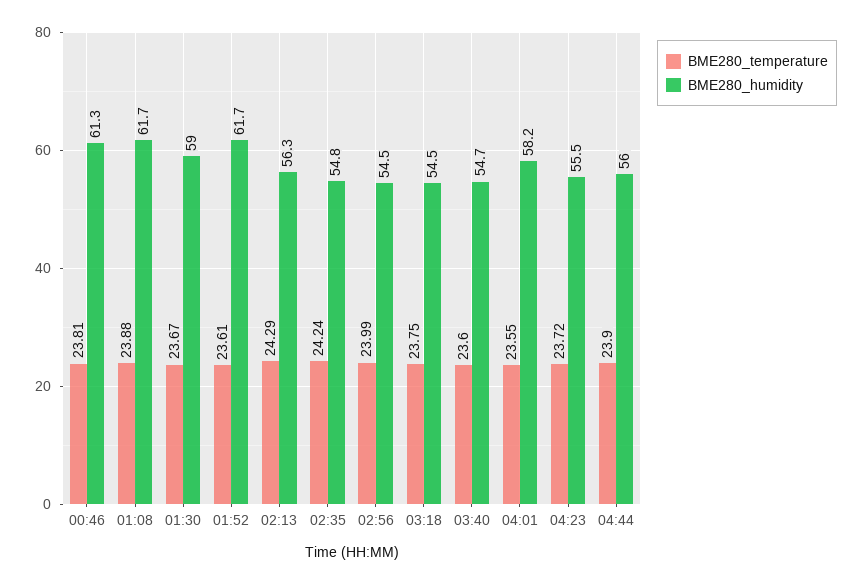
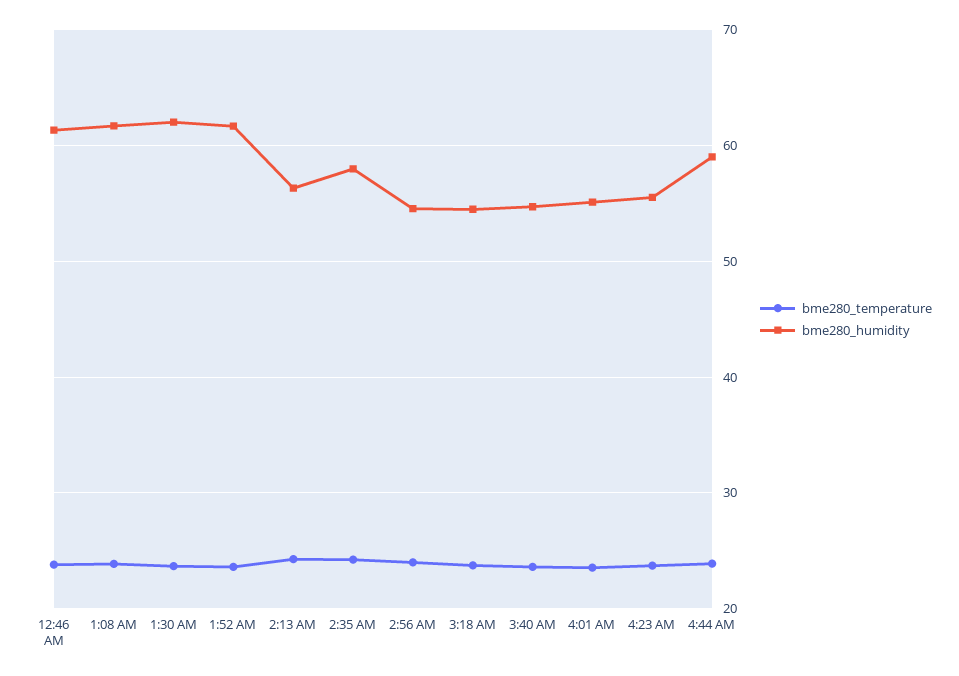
  {
    "BME280_temperature": {
      "00:46": 23.81,
      "01:08": 23.88,
      "01:30": 23.67,
      "01:52": 23.61,
      "02:13": 24.29,
      "02:35": 24.24,
      "02:56": 23.99,
      "03:18": 23.75,
      "03:40": 23.6,
      "04:01": 23.55,
      "04:23": 23.72,
      "04:44": 23.9
    },
    "BME280_humidity": {
      "00:46": 61.3,
      "01:08": 61.7,
-     "01:30": 59,
+     "01:30": 62,
      "01:52": 61.7,
      "02:13": 56.3,
-     "02:35": 54.8,
+     "02:35": 58,
      "02:56": 54.5,
      "03:18": 54.5,
      "03:40": 54.7,
-     "04:01": 58.2,
+     "04:01": 55,
      "04:23": 55.5,
-     "04:44": 56
+     "04:44": 59
    }
  }

